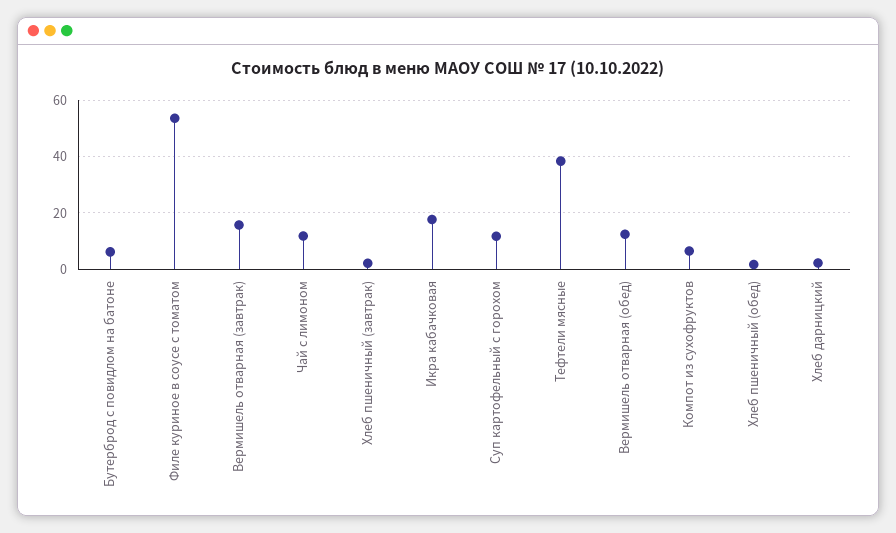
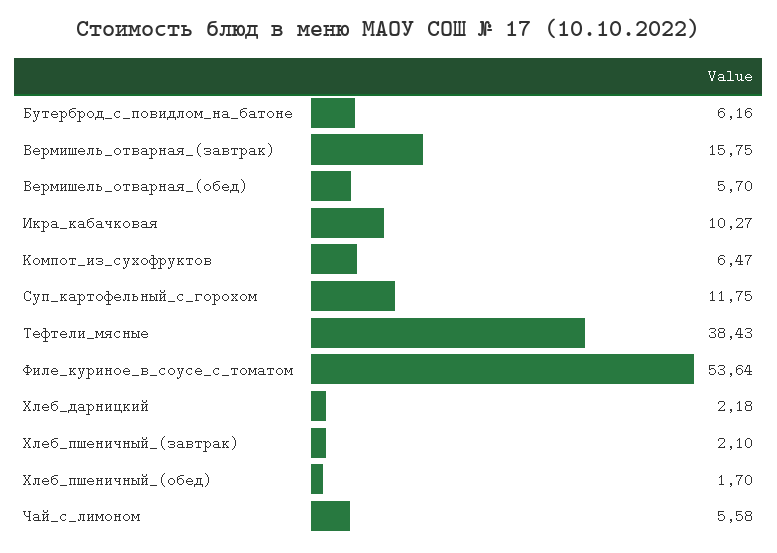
  {
    "Бутерброд с повидлом на батоне": 6.16,
    "Филе куриное в соусе с томатом": 53.64,
    "Вермишель отварная (завтрак)": 15.75,
-   "Чай с лимоном": 12.5,
+   "Чай с лимоном": 5.58,
    "Хлеб пшеничный (завтрак)": 2.1,
-   "Икра кабачковая": 17.5,
+   "Икра кабачковая": 10.27,
    "Суп картофельный с горохом": 11.75,
    "Тефтели мясные": 38.43,
-   "Вермишель отварная (обед)": 12.5,
+   "Вермишель отварная (обед)": 5.7,
    "Компот из сухофруктов": 6.47,
    "Хлеб пшеничный (обед)": 1.7,
    "Хлеб дарницкий": 2.18
  }

